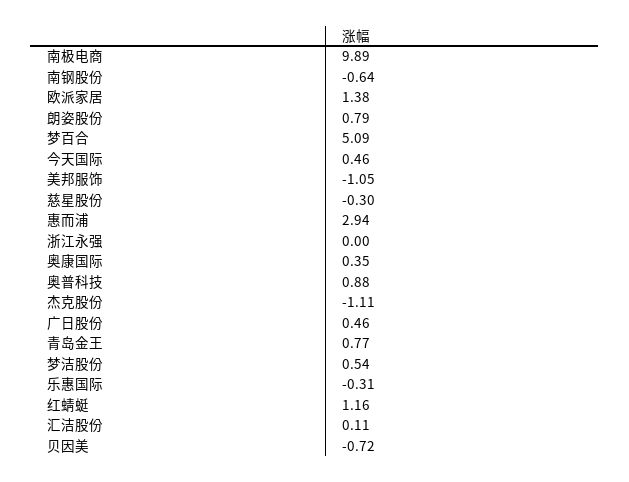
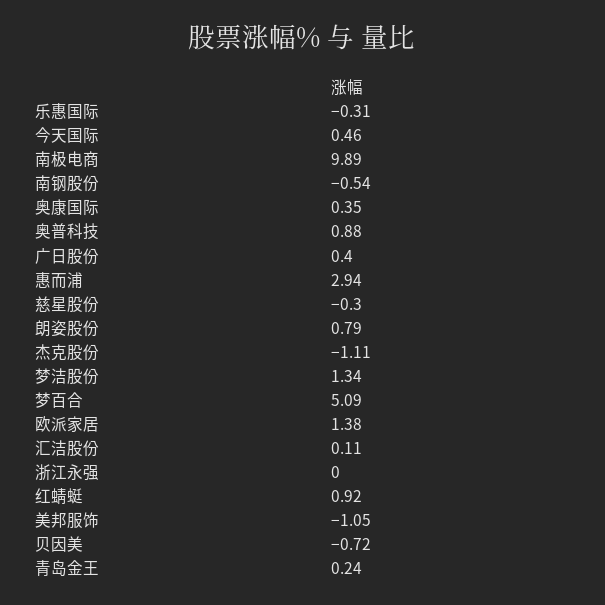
  {
    "南极电商": 9.89,
-   "南钢股份": -0.64,
+   "南钢股份": -0.54,
    "欧派家居": 1.38,
    "朗姿股份": 0.79,
    "梦百合": 5.09,
    "今天国际": 0.46,
    "美邦服饰": -1.05,
    "慈星股份": -0.3,
    "惠而浦": 2.94,
    "浙江永强": 0,
    "奥康国际": 0.35,
    "奥普科技": 0.88,
    "杰克股份": -1.11,
-   "广日股份": 0.46,
+   "广日股份": 0.4,
-   "青岛金王": 0.77,
+   "青岛金王": 0.24,
-   "梦洁股份": 0.54,
+   "梦洁股份": 1.34,
    "乐惠国际": -0.31,
-   "红蜻蜓": 1.16,
+   "红蜻蜓": 0.92,
    "汇洁股份": 0.11,
    "贝因美": -0.72
  }

